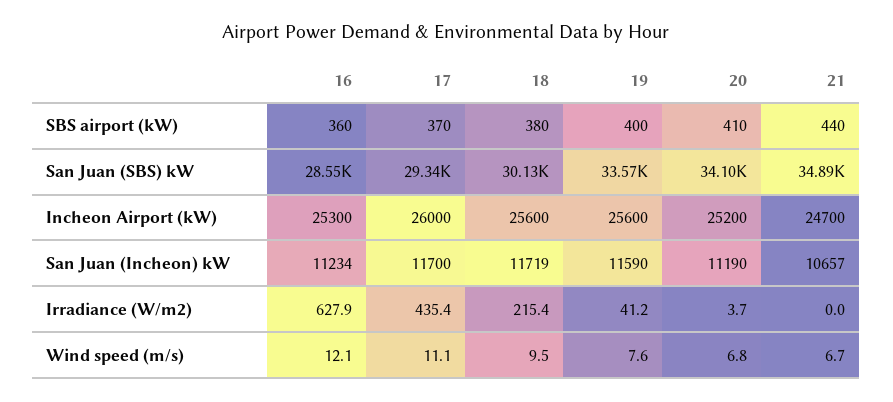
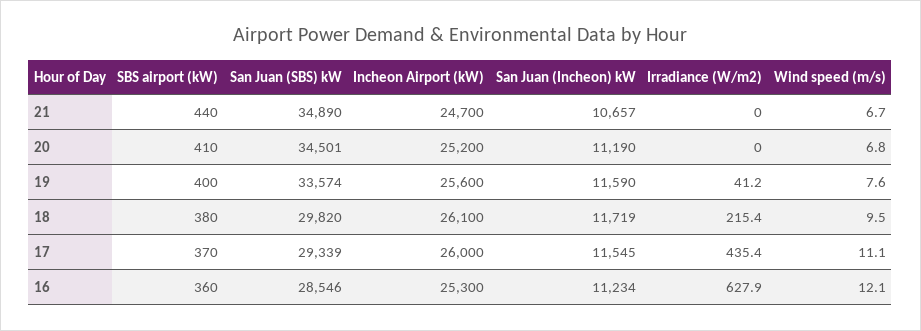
  {
    "16": {
      "SBS airport (kW)": 360,
      "San Juan (SBS) kW": 28546,
      "Incheon Airport (kW)": 25300,
      "San Juan (Incheon) kW": 11234,
      "Irradiance (W/m2)": 627.9,
      "Wind speed (m/s)": 12.1
    },
    "17": {
      "SBS airport (kW)": 370,
      "San Juan (SBS) kW": 29339,
      "Incheon Airport (kW)": 26000,
-     "San Juan (Incheon) kW": 11700,
+     "San Juan (Incheon) kW": 11545,
      "Irradiance (W/m2)": 435.4,
      "Wind speed (m/s)": 11.1
    },
    "18": {
      "SBS airport (kW)": 380,
-     "San Juan (SBS) kW": 30130,
+     "San Juan (SBS) kW": 29820,
-     "Incheon Airport (kW)": 25600,
+     "Incheon Airport (kW)": 26100,
      "San Juan (Incheon) kW": 11719,
      "Irradiance (W/m2)": 215.4,
      "Wind speed (m/s)": 9.5
    },
    "19": {
      "SBS airport (kW)": 400,
      "San Juan (SBS) kW": 33574,
      "Incheon Airport (kW)": 25600,
      "San Juan (Incheon) kW": 11590,
      "Irradiance (W/m2)": 41.2,
      "Wind speed (m/s)": 7.6
    },
    "20": {
      "SBS airport (kW)": 410,
-     "San Juan (SBS) kW": 34100,
+     "San Juan (SBS) kW": 34501,
      "Incheon Airport (kW)": 25200,
      "San Juan (Incheon) kW": 11190,
-     "Irradiance (W/m2)": 3.7,
+     "Irradiance (W/m2)": 0,
      "Wind speed (m/s)": 6.8
    },
    "21": {
      "SBS airport (kW)": 440,
      "San Juan (SBS) kW": 34890,
      "Incheon Airport (kW)": 24700,
      "San Juan (Incheon) kW": 10657,
      "Irradiance (W/m2)": 0,
      "Wind speed (m/s)": 6.7
    }
  }

